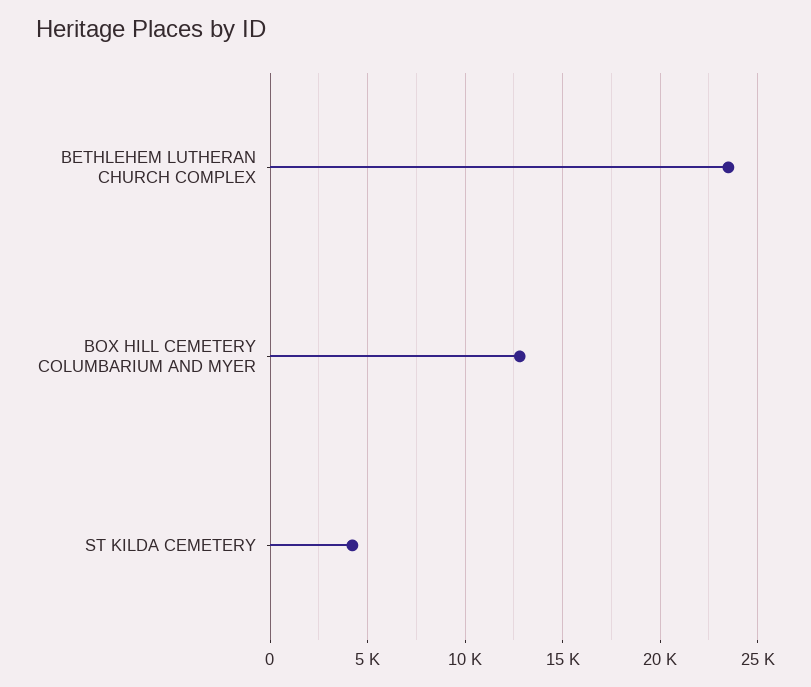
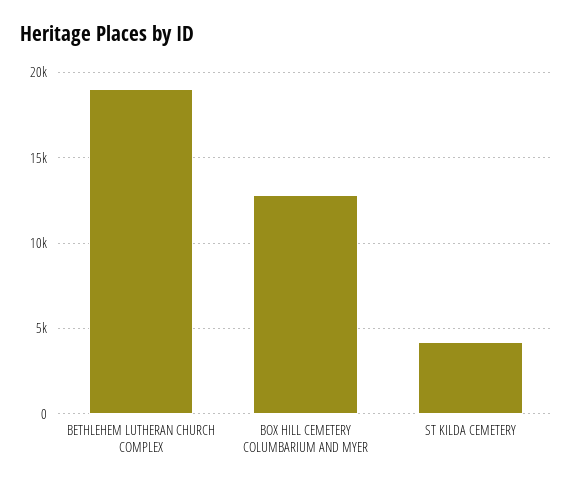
  {
-   "BETHLEHEM LUTHERAN CHURCH COMPLEX": 23500,
+   "BETHLEHEM LUTHERAN CHURCH COMPLEX": 19000,
    "BOX HILL CEMETERY COLUMBARIUM AND MYER": 13000,
    "ST KILDA CEMETERY": 4000
  }

